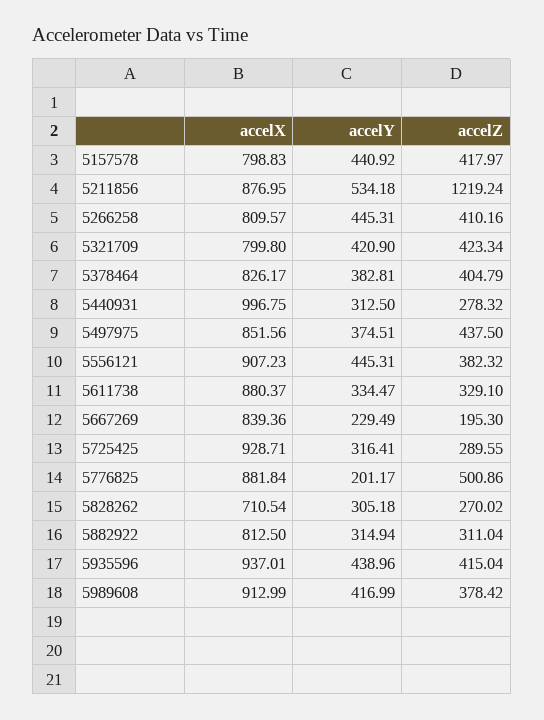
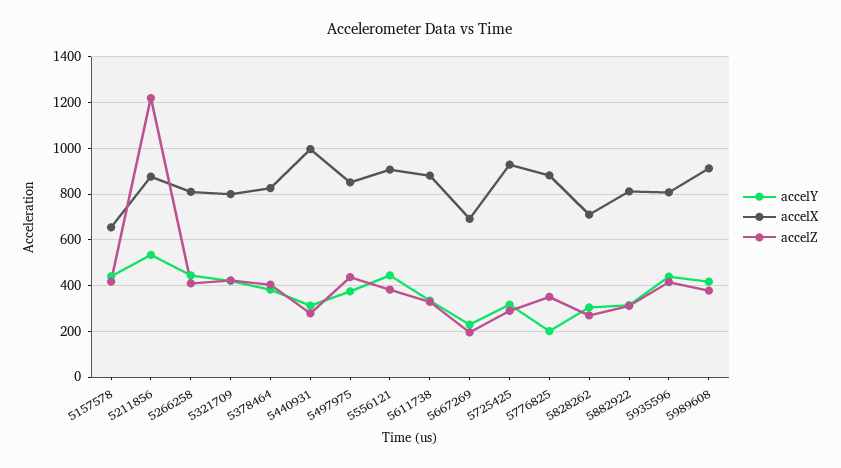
  {
    "accelX": {
-     "5157578": 798.83,
+     "5157578": 650,
      "5211856": 876.95,
      "5266258": 809.57,
      "5321709": 799.8,
      "5378464": 826.17,
      "5440931": 996.75,
      "5497975": 851.56,
      "5556121": 907.23,
      "5611738": 880.37,
-     "5667269": 839.36,
+     "5667269": 700,
      "5725425": 928.71,
      "5776825": 881.84,
      "5828262": 710.54,
      "5882922": 812.5,
-     "5935596": 937.01,
+     "5935596": 800,
      "5989608": 912.99
    },
    "accelY": {
      "5157578": 440.92,
      "5211856": 534.18,
      "5266258": 445.31,
      "5321709": 420.9,
      "5378464": 382.81,
      "5440931": 312.5,
      "5497975": 374.51,
      "5556121": 445.31,
      "5611738": 334.47,
      "5667269": 229.49,
      "5725425": 316.41,
      "5776825": 201.17,
      "5828262": 305.18,
      "5882922": 314.94,
      "5935596": 438.96,
      "5989608": 416.99
    },
    "accelZ": {
      "5157578": 417.97,
      "5211856": 1219.24,
      "5266258": 410.16,
      "5321709": 423.34,
      "5378464": 404.79,
      "5440931": 278.32,
      "5497975": 437.5,
      "5556121": 382.32,
      "5611738": 329.1,
      "5667269": 195.3,
      "5725425": 289.55,
-     "5776825": 500.86,
+     "5776825": 350,
      "5828262": 270.02,
      "5882922": 311.04,
      "5935596": 415.04,
      "5989608": 378.42
    }
  }

